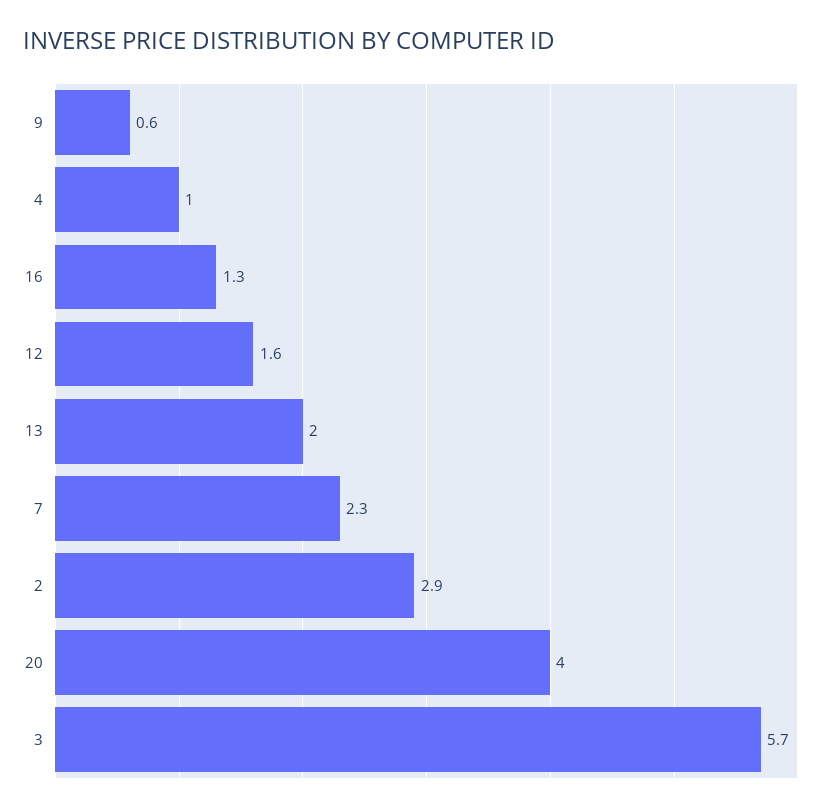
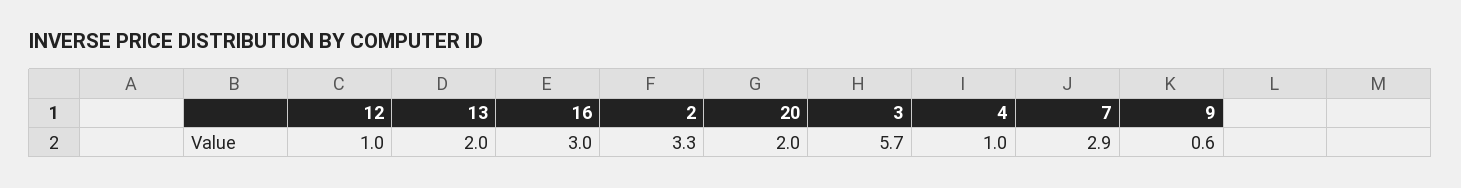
  {
    "9": 0.6,
    "4": 1,
-   "16": 1.3,
+   "16": 3,
-   "12": 1.6,
+   "12": 1,
    "13": 2,
-   "7": 2.3,
+   "7": 2.9,
-   "2": 2.9,
+   "2": 3.3,
-   "20": 4,
+   "20": 2,
    "3": 5.7
  }

